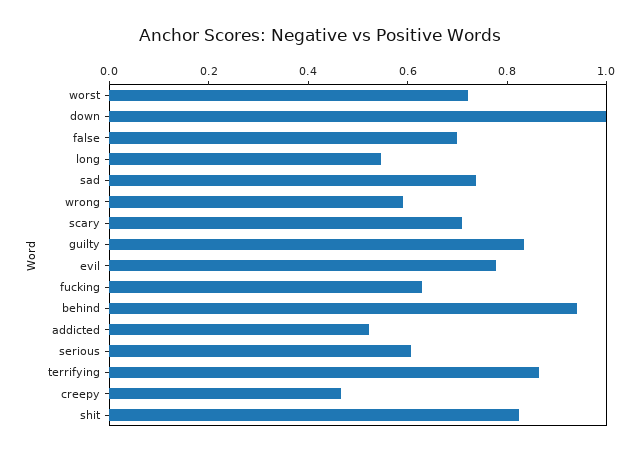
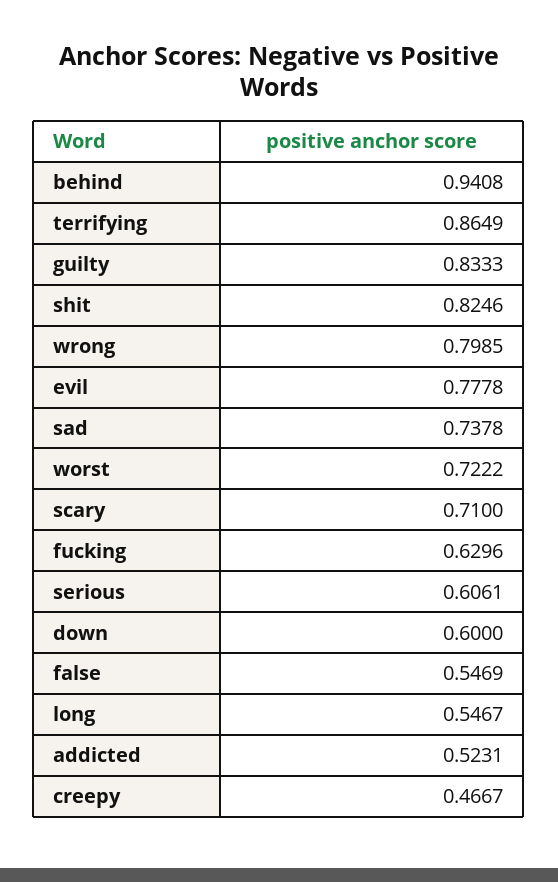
  {
    "worst": 0.7222,
-   "down": 1,
+   "down": 0.6,
-   "false": 0.7,
+   "false": 0.5469,
    "long": 0.5467,
    "sad": 0.7378,
-   "wrong": 0.6,
+   "wrong": 0.7985,
    "scary": 0.71,
    "guilty": 0.8333,
    "evil": 0.7778,
    "fucking": 0.6296,
    "behind": 0.9408,
    "addicted": 0.5231,
    "serious": 0.6061,
    "terrifying": 0.8649,
    "creepy": 0.4667,
    "shit": 0.8246
  }

